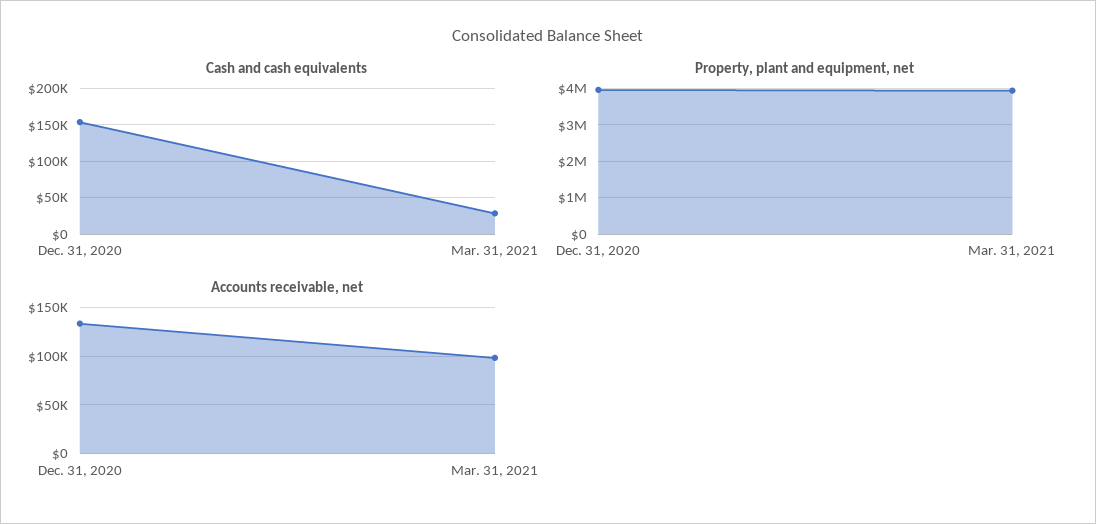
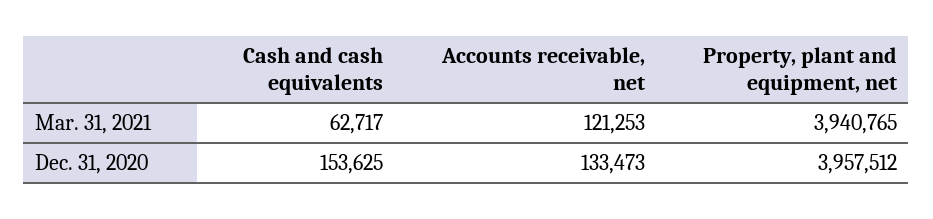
  {
    "Cash and cash equivalents": {
      "Dec. 31, 2020": 153625,
-     "Mar. 31, 2021": 30000
+     "Mar. 31, 2021": 62717
    },
    "Property, plant and equipment, net": {
      "Dec. 31, 2020": 3957512,
      "Mar. 31, 2021": 3940765
    },
    "Accounts receivable, net": {
      "Dec. 31, 2020": 133473,
-     "Mar. 31, 2021": 100000
+     "Mar. 31, 2021": 121253
    }
  }

